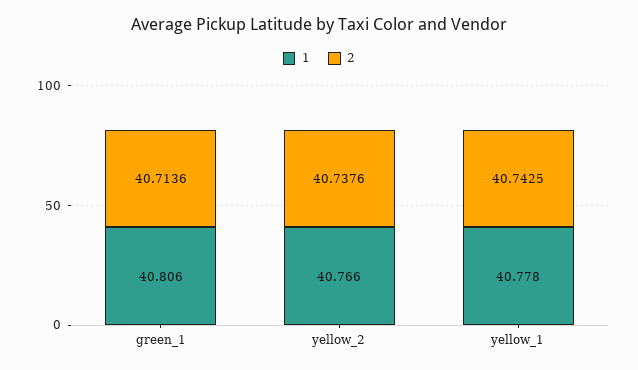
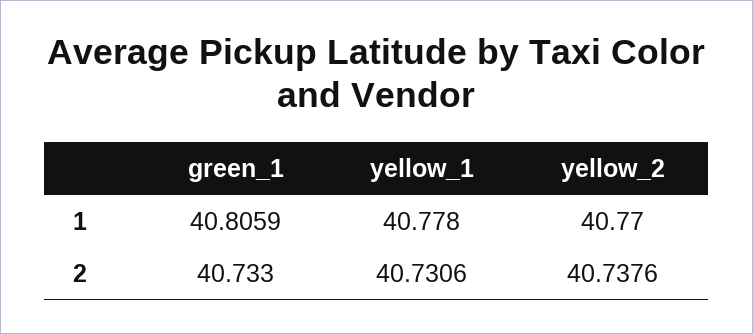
  {
    "1": {
      "green_1": 40.8059,
-     "yellow_2": 40.766,
+     "yellow_2": 40.77,
      "yellow_1": 40.778
    },
    "2": {
-     "green_1": 40.7136,
+     "green_1": 40.733,
      "yellow_2": 40.7376,
-     "yellow_1": 40.7425
+     "yellow_1": 40.7306
    }
  }

